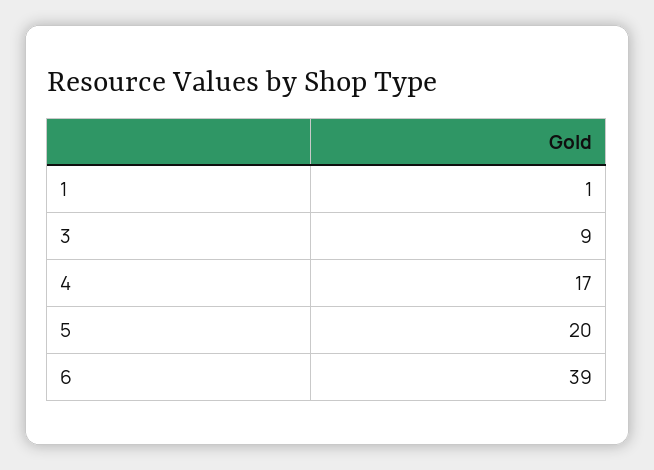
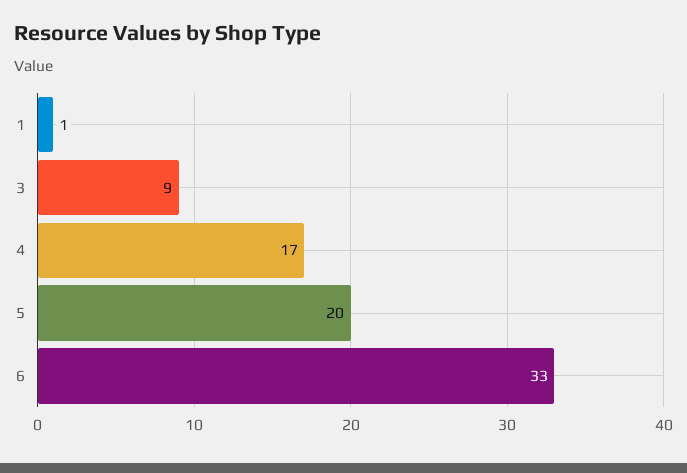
  {
    "1": 1,
    "3": 9,
    "4": 17,
    "5": 20,
-   "6": 39
+   "6": 33
  }

